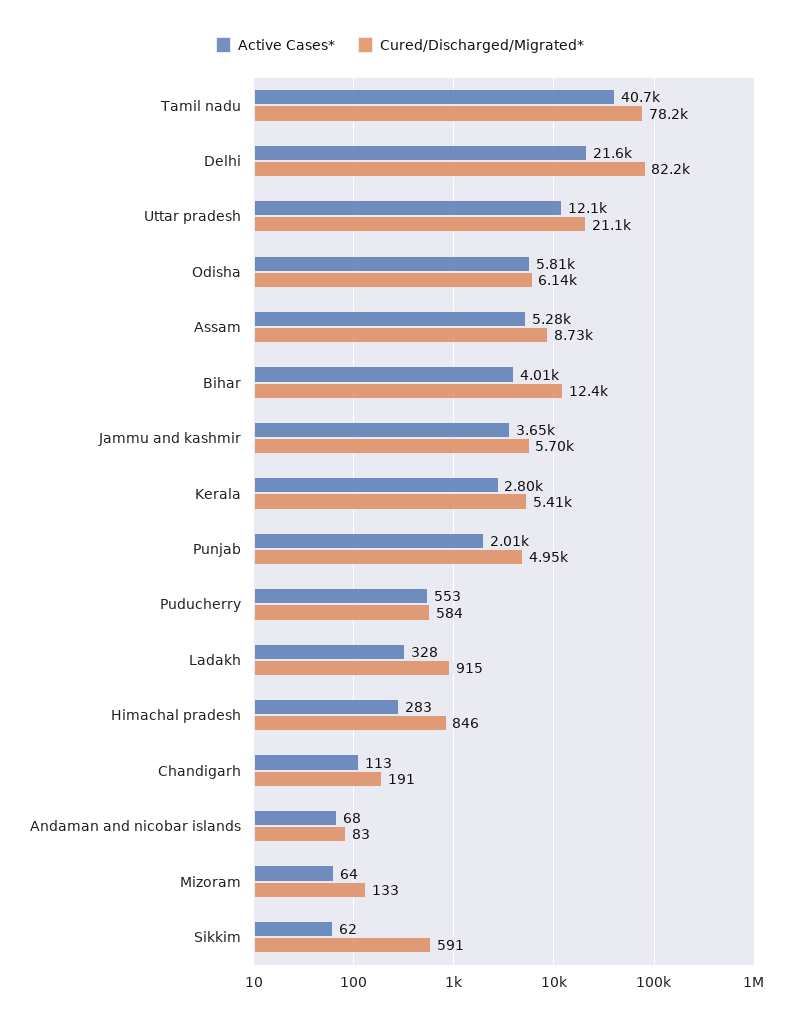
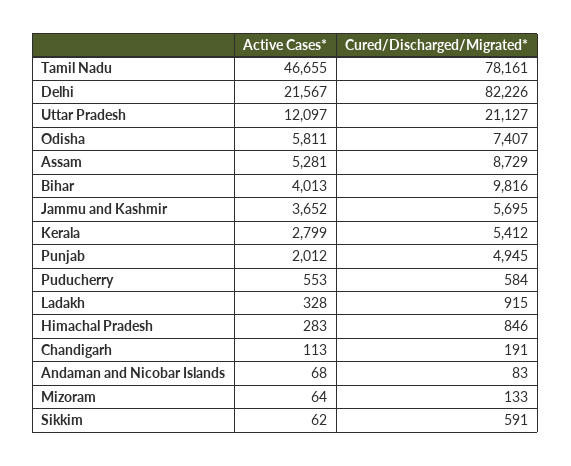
  {
    "Active Cases*": {
-     "Tamil nadu": 40700,
+     "Tamil nadu": 46655,
      "Delhi": 21567,
      "Uttar pradesh": 12097,
      "Odisha": 5811,
      "Assam": 5281,
      "Bihar": 4013,
      "Jammu and kashmir": 3652,
      "Kerala": 2799,
      "Punjab": 2012,
      "Puducherry": 553,
      "Ladakh": 328,
      "Himachal pradesh": 283,
      "Chandigarh": 113,
      "Andaman and nicobar islands": 68,
      "Mizoram": 64,
      "Sikkim": 62
    },
    "Cured/Discharged/Migrated*": {
      "Tamil nadu": 78161,
      "Delhi": 82226,
      "Uttar pradesh": 21127,
-     "Odisha": 6140,
+     "Odisha": 7407,
      "Assam": 8729,
-     "Bihar": 12400,
+     "Bihar": 9816,
      "Jammu and kashmir": 5695,
      "Kerala": 5412,
      "Punjab": 4945,
      "Puducherry": 584,
      "Ladakh": 915,
      "Himachal pradesh": 846,
      "Chandigarh": 191,
      "Andaman and nicobar islands": 83,
      "Mizoram": 133,
      "Sikkim": 591
    }
  }

